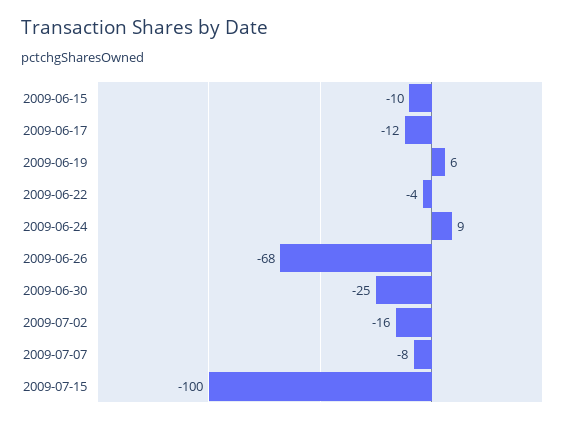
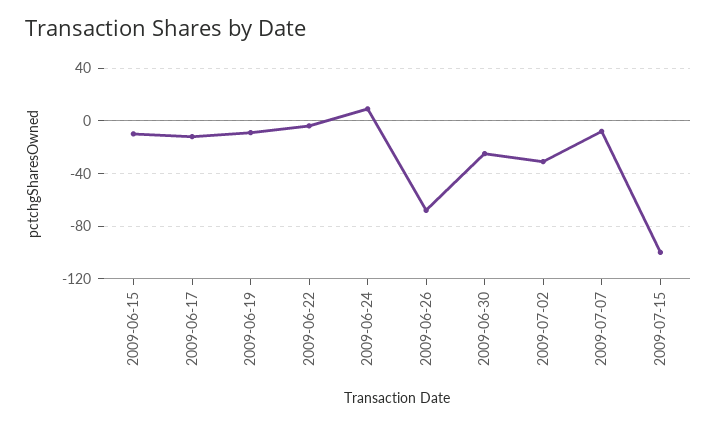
  {
    "2009-06-15": -10,
    "2009-06-17": -12,
-   "2009-06-19": 6,
+   "2009-06-19": -10,
    "2009-06-22": -4,
    "2009-06-24": 9,
    "2009-06-26": -68,
    "2009-06-30": -25,
-   "2009-07-02": -16,
+   "2009-07-02": -30,
    "2009-07-07": -8,
    "2009-07-15": -100
  }

